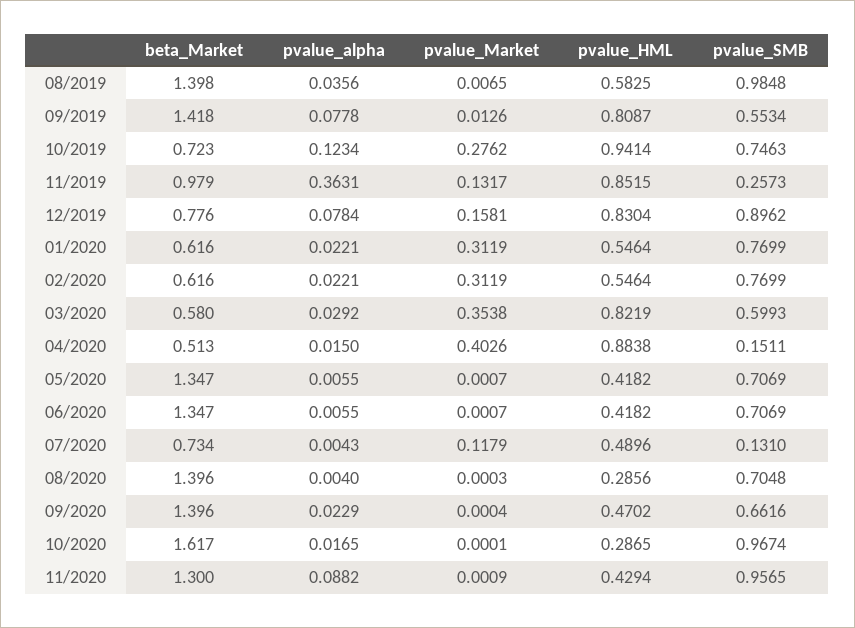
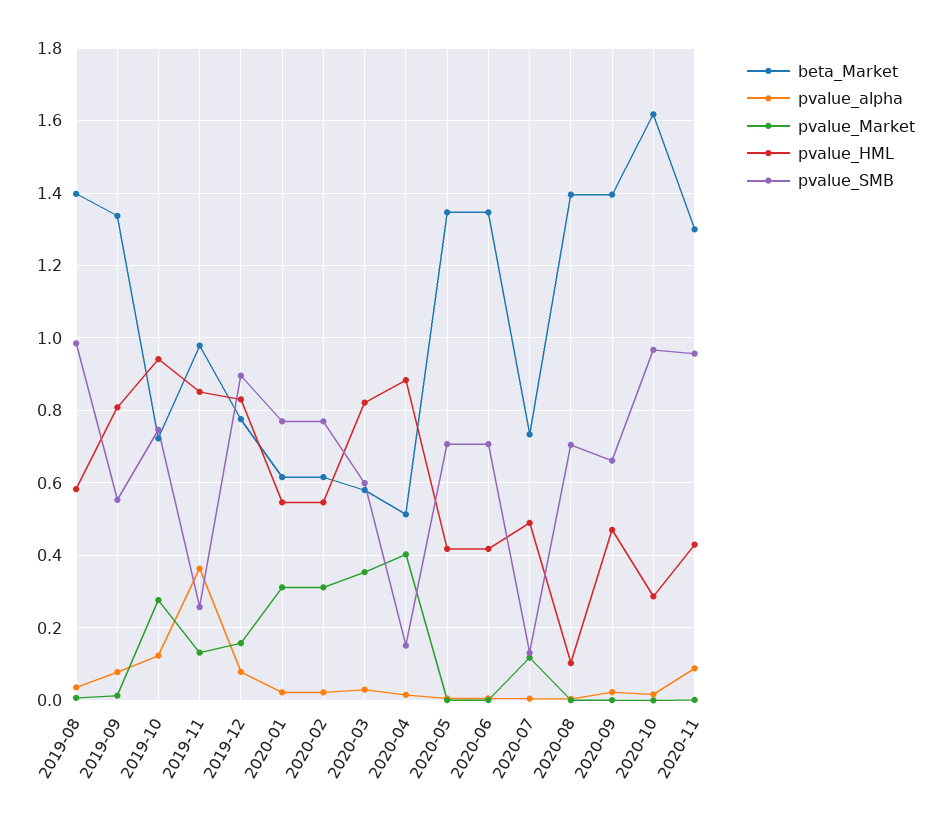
  {
    "beta_Market": {
      "08/2019": 1.398,
-     "09/2019": 1.418,
+     "09/2019": 1.34,
      "10/2019": 0.723,
      "11/2019": 0.979,
      "12/2019": 0.776,
      "01/2020": 0.616,
      "02/2020": 0.616,
      "03/2020": 0.58,
      "04/2020": 0.513,
      "05/2020": 1.347,
      "06/2020": 1.347,
      "07/2020": 0.734,
      "08/2020": 1.396,
      "09/2020": 1.396,
      "10/2020": 1.617,
      "11/2020": 1.3
    },
    "pvalue_alpha": {
      "08/2019": 0.0356,
      "09/2019": 0.0778,
      "10/2019": 0.1234,
      "11/2019": 0.3631,
      "12/2019": 0.0784,
      "01/2020": 0.0221,
      "02/2020": 0.0221,
      "03/2020": 0.0292,
      "04/2020": 0.015,
      "05/2020": 0.0055,
      "06/2020": 0.0055,
      "07/2020": 0.0043,
      "08/2020": 0.004,
      "09/2020": 0.0229,
      "10/2020": 0.0165,
      "11/2020": 0.0882
    },
    "pvalue_Market": {
      "08/2019": 0.0065,
      "09/2019": 0.0126,
      "10/2019": 0.2762,
      "11/2019": 0.1317,
      "12/2019": 0.1581,
      "01/2020": 0.3119,
      "02/2020": 0.3119,
      "03/2020": 0.3538,
      "04/2020": 0.4026,
      "05/2020": 0.0007,
      "06/2020": 0.0007,
      "07/2020": 0.1179,
      "08/2020": 0.0003,
      "09/2020": 0.0004,
      "10/2020": 0.0001,
      "11/2020": 0.0009
    },
    "pvalue_HML": {
      "08/2019": 0.5825,
      "09/2019": 0.8087,
      "10/2019": 0.9414,
      "11/2019": 0.8515,
      "12/2019": 0.8304,
      "01/2020": 0.5464,
      "02/2020": 0.5464,
      "03/2020": 0.8219,
      "04/2020": 0.8838,
      "05/2020": 0.4182,
      "06/2020": 0.4182,
      "07/2020": 0.4896,
-     "08/2020": 0.2856,
+     "08/2020": 0.1,
      "09/2020": 0.4702,
      "10/2020": 0.2865,
      "11/2020": 0.4294
    },
    "pvalue_SMB": {
      "08/2019": 0.9848,
      "09/2019": 0.5534,
      "10/2019": 0.7463,
      "11/2019": 0.2573,
      "12/2019": 0.8962,
      "01/2020": 0.7699,
      "02/2020": 0.7699,
      "03/2020": 0.5993,
      "04/2020": 0.1511,
      "05/2020": 0.7069,
      "06/2020": 0.7069,
      "07/2020": 0.131,
      "08/2020": 0.7048,
      "09/2020": 0.6616,
      "10/2020": 0.9674,
      "11/2020": 0.9565
    }
  }

